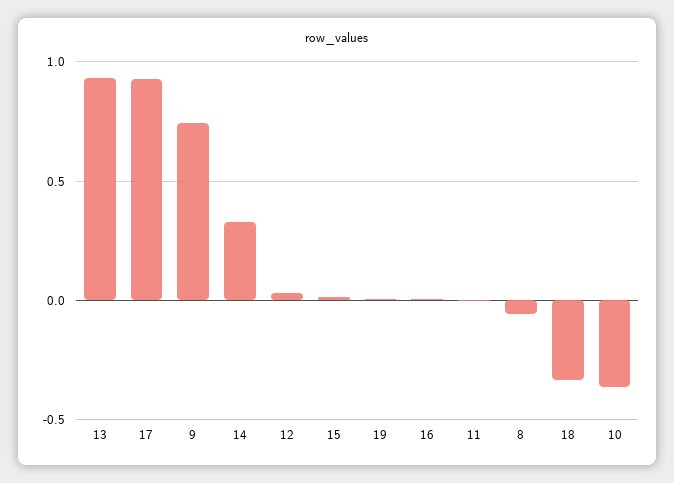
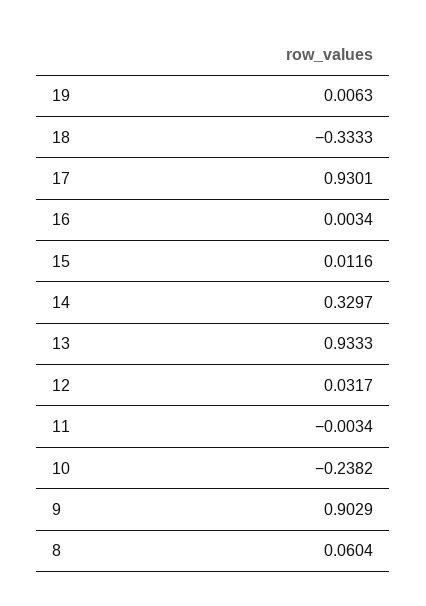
  {
    "13": 0.9333,
    "17": 0.9301,
-   "9": 0.75,
+   "9": 0.9029,
    "14": 0.3297,
    "12": 0.0317,
    "15": 0.0116,
    "19": 0.0063,
    "16": 0.0034,
    "11": -0.0034,
-   "8": -0.05,
+   "8": 0.0604,
    "18": -0.3333,
-   "10": -0.35
+   "10": -0.2382
  }

